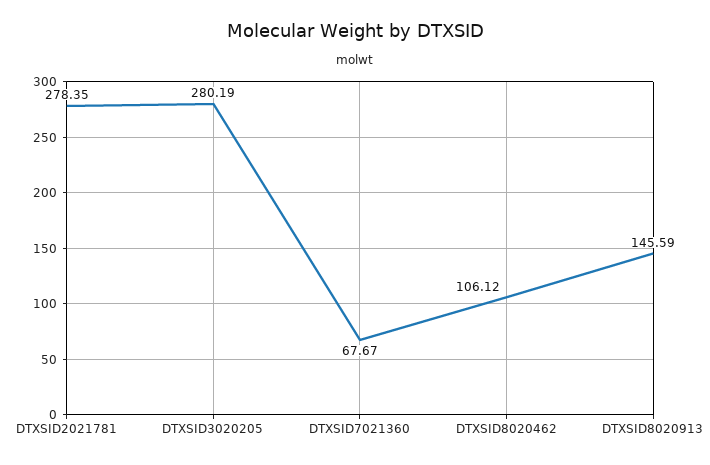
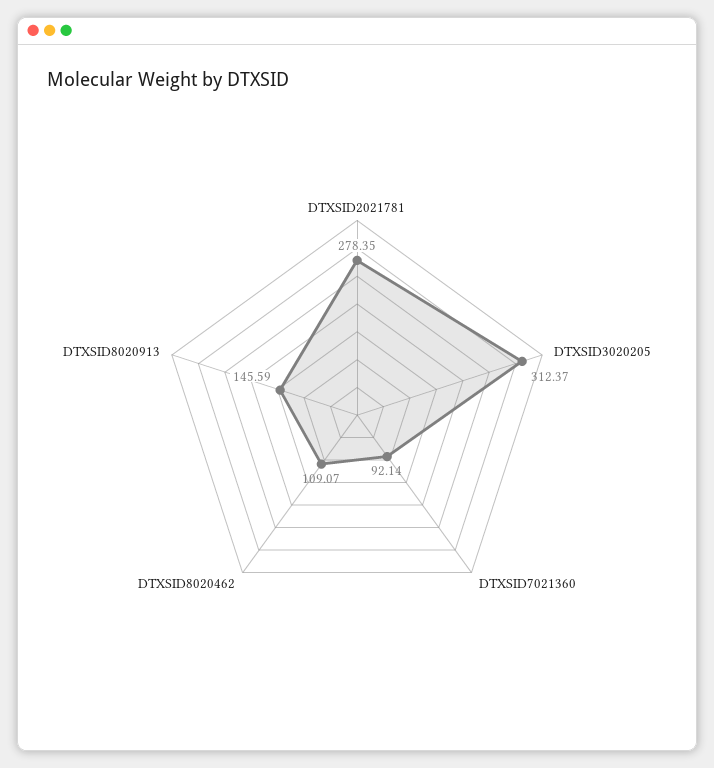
  {
    "DTXSID2021781": 278.35,
-   "DTXSID3020205": 280.19,
+   "DTXSID3020205": 312.37,
-   "DTXSID7021360": 67.67,
+   "DTXSID7021360": 92.14,
-   "DTXSID8020462": 106.12,
+   "DTXSID8020462": 109.07,
    "DTXSID8020913": 145.59
  }

